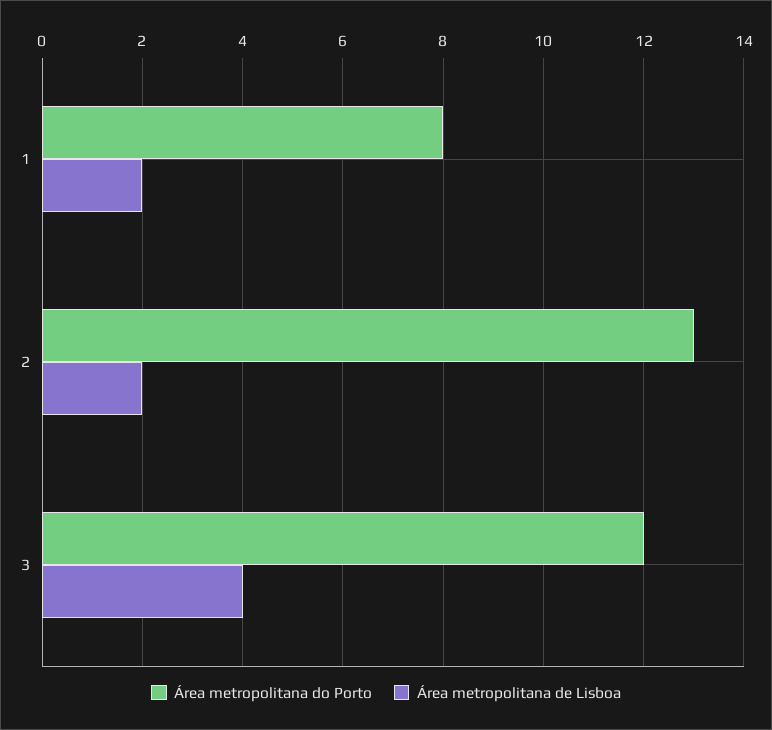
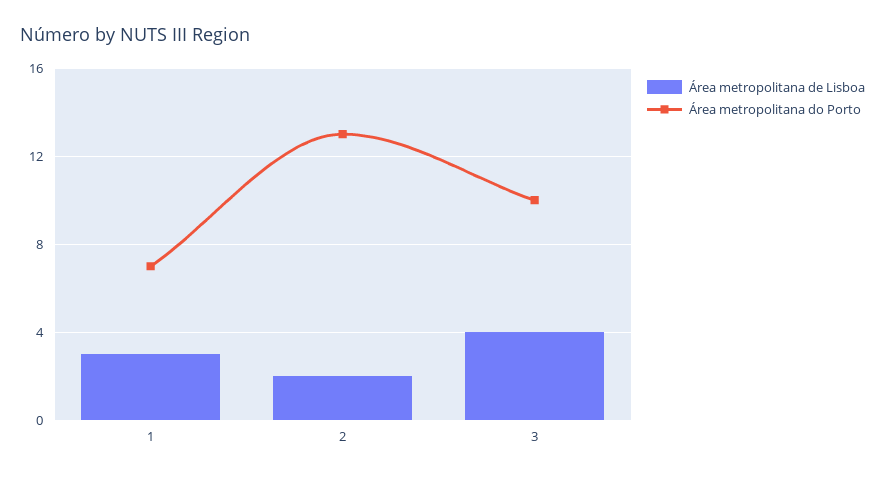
  {
    "Área metropolitana do Porto": {
-     "1": 8,
+     "1": 7,
      "2": 13,
-     "3": 12
+     "3": 10
    },
    "Área metropolitana de Lisboa": {
-     "1": 2,
+     "1": 3,
      "2": 2,
      "3": 4
    }
  }

